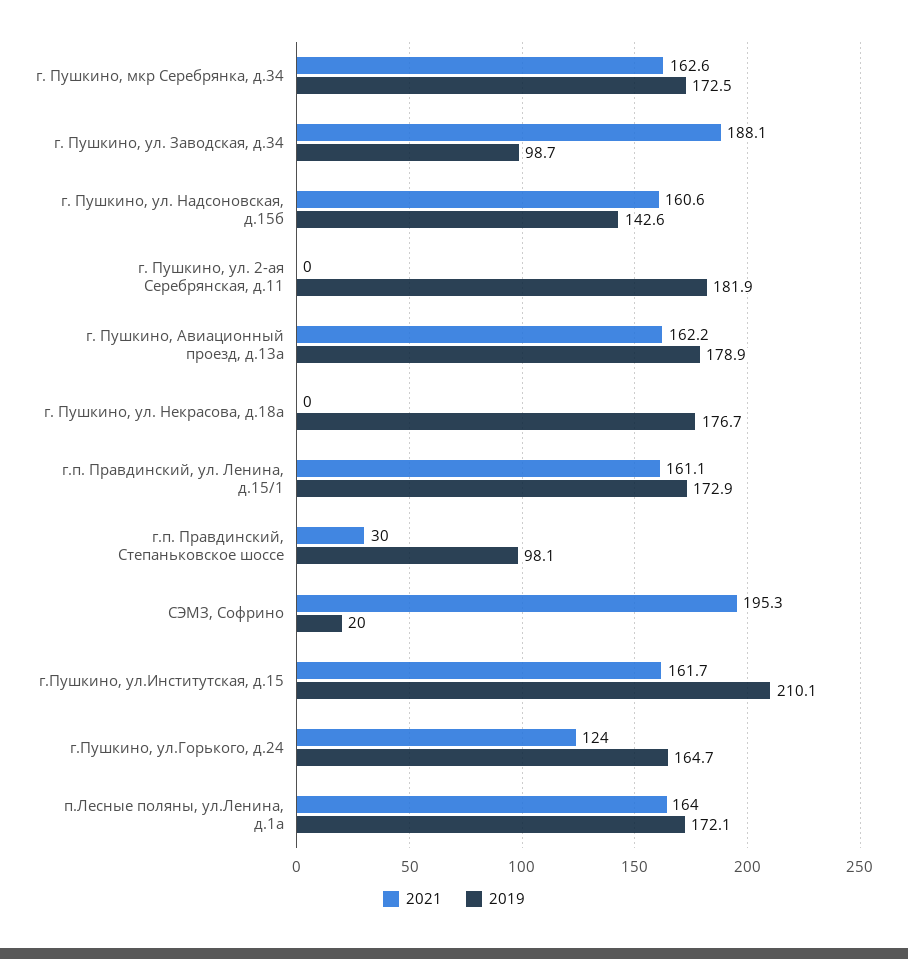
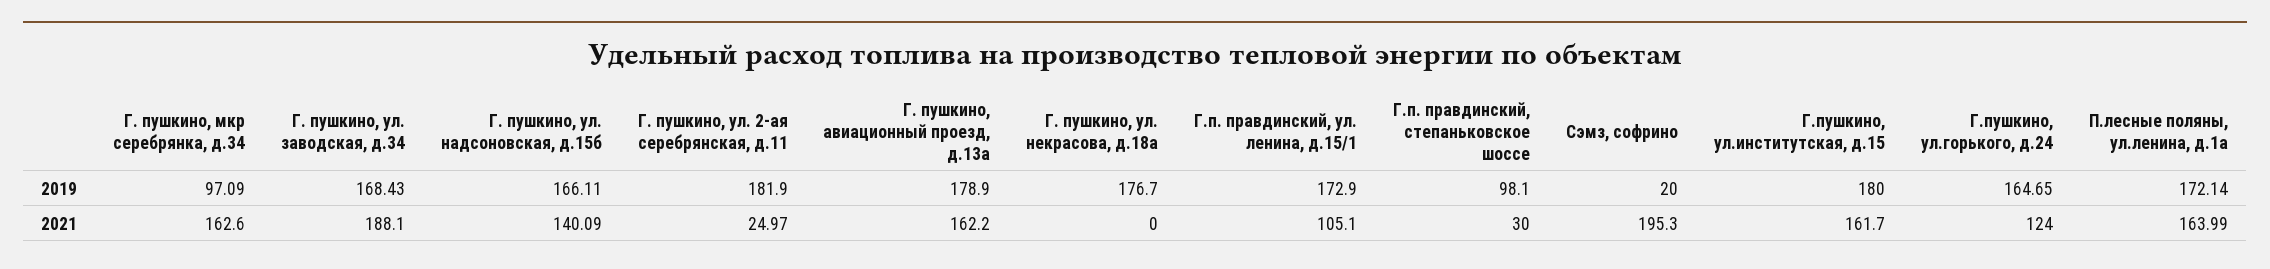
  {
    "2021": {
      "г. Пушкино, мкр Серебрянка, д.34": 162.6,
      "г. Пушкино, ул. Заводская, д.34": 188.1,
-     "г. Пушкино, ул. Надсоновская, д.15б": 160.6,
+     "г. Пушкино, ул. Надсоновская, д.15б": 140.09,
-     "г. Пушкино, ул. 2-ая Серебрянская, д.11": 0,
+     "г. Пушкино, ул. 2-ая Серебрянская, д.11": 24.97,
      "г. Пушкино, Авиационный проезд, д.13а": 162.2,
      "г. Пушкино, ул. Некрасова, д.18а": 0,
-     "г.п. Правдинский, ул. Ленина, д.15/1": 161.1,
+     "г.п. Правдинский, ул. Ленина, д.15/1": 105.1,
      "г.п. Правдинский, Степаньковское шоссе": 30,
      "СЭМЗ, Софрино": 195.3,
      "г.Пушкино, ул.Институтская, д.15": 161.7,
      "г.Пушкино, ул.Горького, д.24": 124,
      "п.Лесные поляны, ул.Ленина, д.1а": 163.99
    },
    "2019": {
-     "г. Пушкино, мкр Серебрянка, д.34": 172.5,
+     "г. Пушкино, мкр Серебрянка, д.34": 97.09,
-     "г. Пушкино, ул. Заводская, д.34": 98.7,
+     "г. Пушкино, ул. Заводская, д.34": 168.43,
-     "г. Пушкино, ул. Надсоновская, д.15б": 142.6,
+     "г. Пушкино, ул. Надсоновская, д.15б": 166.11,
      "г. Пушкино, ул. 2-ая Серебрянская, д.11": 181.9,
      "г. Пушкино, Авиационный проезд, д.13а": 178.9,
      "г. Пушкино, ул. Некрасова, д.18а": 176.7,
      "г.п. Правдинский, ул. Ленина, д.15/1": 172.9,
      "г.п. Правдинский, Степаньковское шоссе": 98.1,
      "СЭМЗ, Софрино": 20,
-     "г.Пушкино, ул.Институтская, д.15": 210.1,
+     "г.Пушкино, ул.Институтская, д.15": 180,
      "г.Пушкино, ул.Горького, д.24": 164.65,
      "п.Лесные поляны, ул.Ленина, д.1а": 172.14
    }
  }

